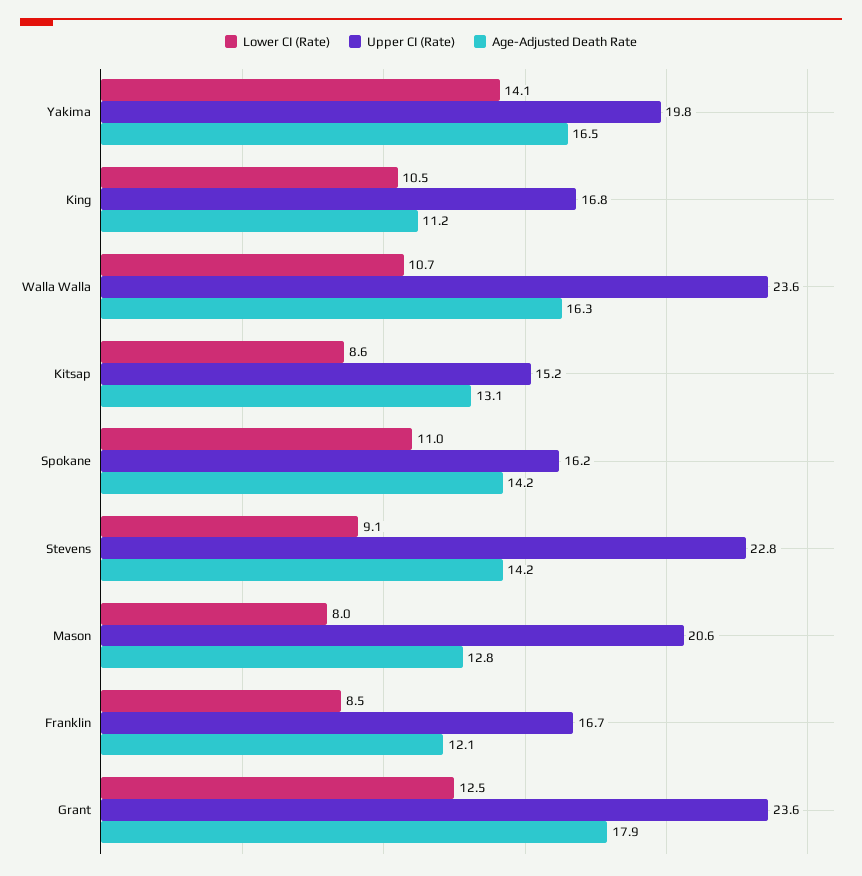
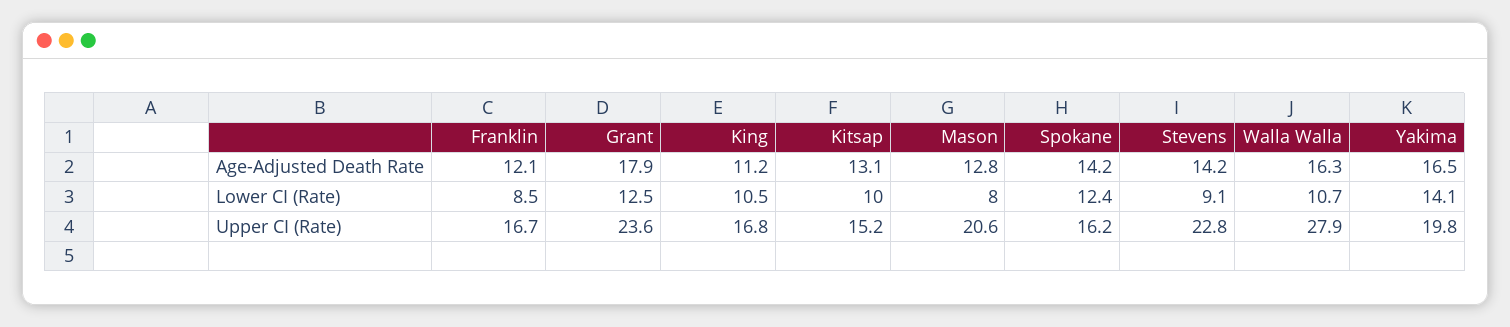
  {
    "Lower CI (Rate)": {
      "Yakima": 14.1,
      "King": 10.5,
      "Walla Walla": 10.7,
-     "Kitsap": 8.6,
+     "Kitsap": 10,
-     "Spokane": 11,
+     "Spokane": 12.4,
      "Stevens": 9.1,
      "Mason": 8,
      "Franklin": 8.5,
      "Grant": 12.5
    },
    "Upper CI (Rate)": {
      "Yakima": 19.8,
      "King": 16.8,
-     "Walla Walla": 23.6,
+     "Walla Walla": 27.9,
      "Kitsap": 15.2,
      "Spokane": 16.2,
      "Stevens": 22.8,
      "Mason": 20.6,
      "Franklin": 16.7,
      "Grant": 23.6
    },
    "Age-Adjusted Death Rate": {
      "Yakima": 16.5,
      "King": 11.2,
      "Walla Walla": 16.3,
      "Kitsap": 13.1,
      "Spokane": 14.2,
      "Stevens": 14.2,
      "Mason": 12.8,
      "Franklin": 12.1,
      "Grant": 17.9
    }
  }

